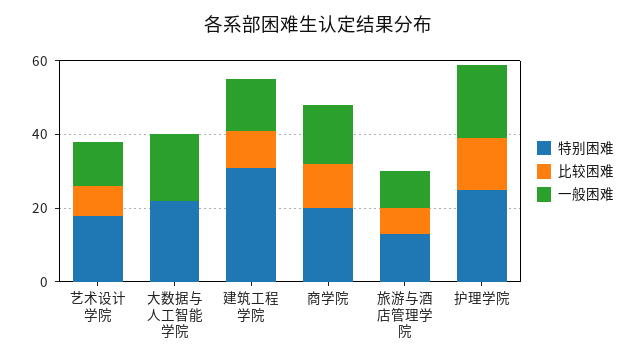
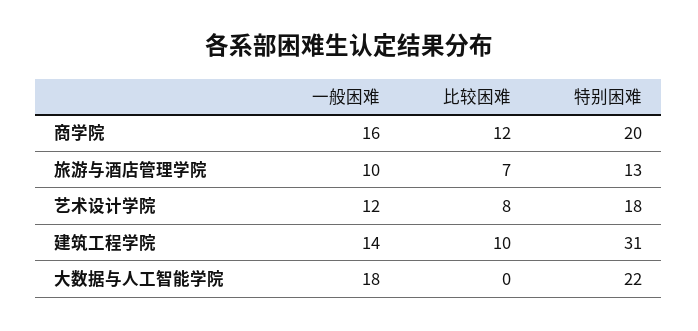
  {
    "特别困难": {
      "艺术设计学院": 18,
      "大数据与人工智能学院": 22,
      "建筑工程学院": 31,
      "商学院": 20,
-     "旅游与酒店管理学院": 13,
+     "旅游与酒店管理学院": 13
-     "护理学院": 25
    },
    "比较困难": {
      "艺术设计学院": 8,
      "大数据与人工智能学院": 0,
      "建筑工程学院": 10,
      "商学院": 12,
-     "旅游与酒店管理学院": 7,
+     "旅游与酒店管理学院": 7
-     "护理学院": 15
    },
    "一般困难": {
      "艺术设计学院": 12,
      "大数据与人工智能学院": 18,
      "建筑工程学院": 14,
      "商学院": 16,
-     "旅游与酒店管理学院": 10,
+     "旅游与酒店管理学院": 10
-     "护理学院": 20
    }
  }

